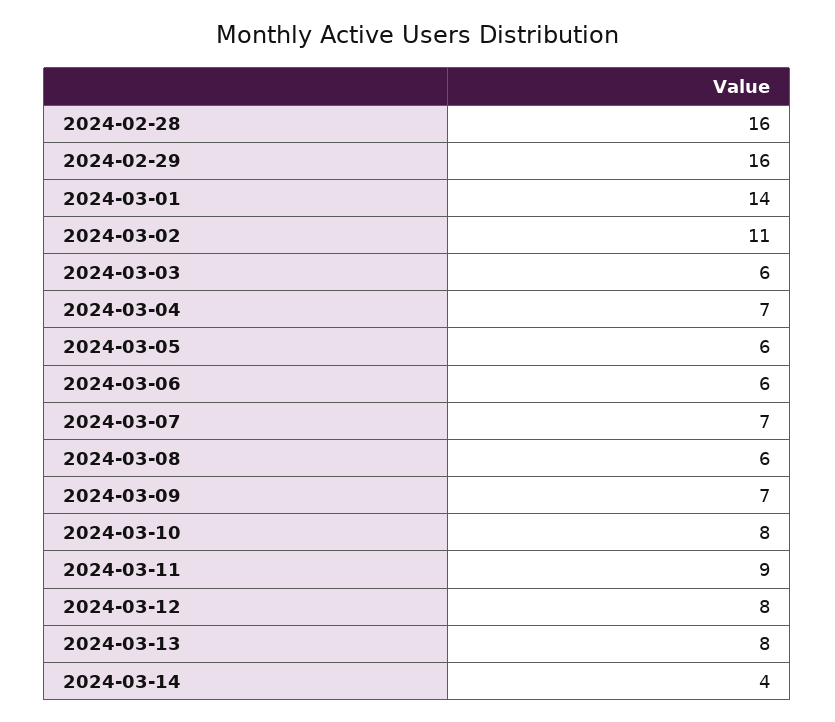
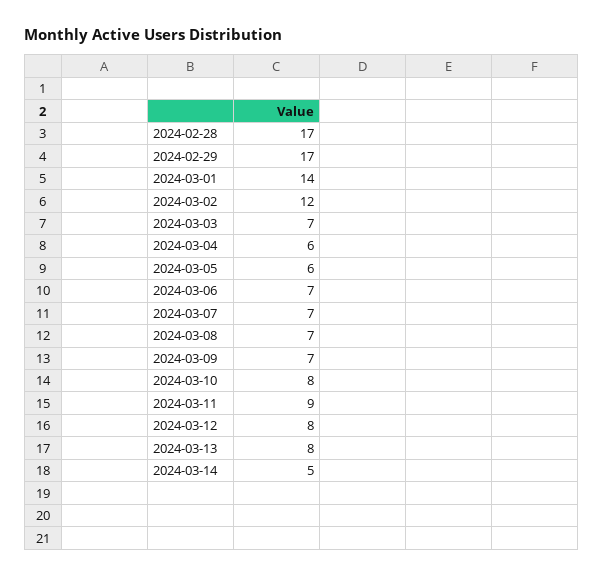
  {
-   "2024-02-28": 16,
+   "2024-02-28": 17,
-   "2024-02-29": 16,
+   "2024-02-29": 17,
    "2024-03-01": 14,
-   "2024-03-02": 11,
+   "2024-03-02": 12,
-   "2024-03-03": 6,
+   "2024-03-03": 7,
-   "2024-03-04": 7,
+   "2024-03-04": 6,
    "2024-03-05": 6,
-   "2024-03-06": 6,
+   "2024-03-06": 7,
    "2024-03-07": 7,
-   "2024-03-08": 6,
+   "2024-03-08": 7,
    "2024-03-09": 7,
    "2024-03-10": 8,
    "2024-03-11": 9,
    "2024-03-12": 8,
    "2024-03-13": 8,
-   "2024-03-14": 4
+   "2024-03-14": 5
  }

